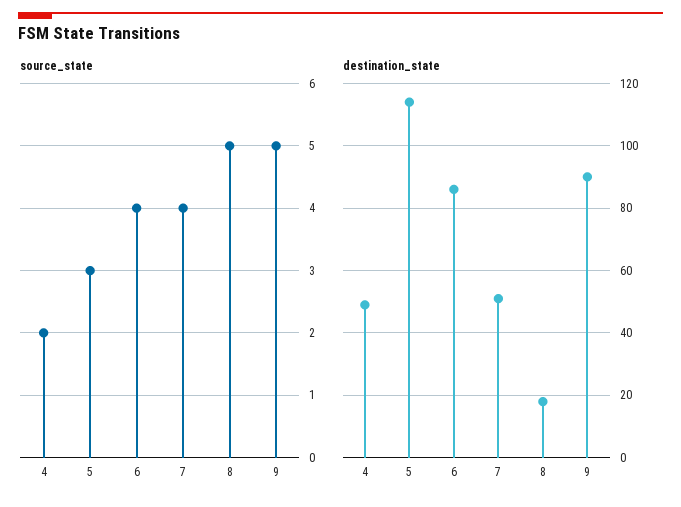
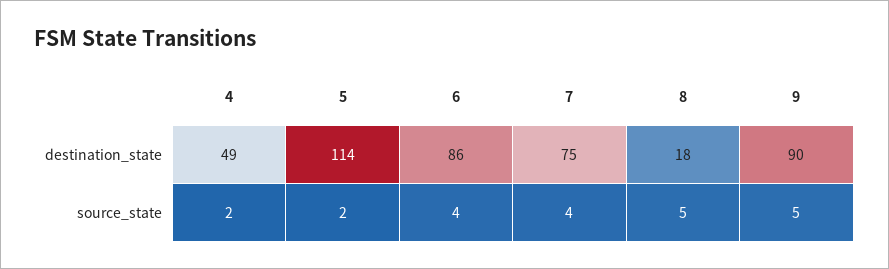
  {
    "source_state": {
      "4": 2,
-     "5": 3,
+     "5": 2,
      "6": 4,
      "7": 4,
      "8": 5,
      "9": 5
    },
    "destination_state": {
      "4": 49,
      "5": 114,
      "6": 86,
-     "7": 50,
+     "7": 75,
      "8": 18,
      "9": 90
    }
  }

